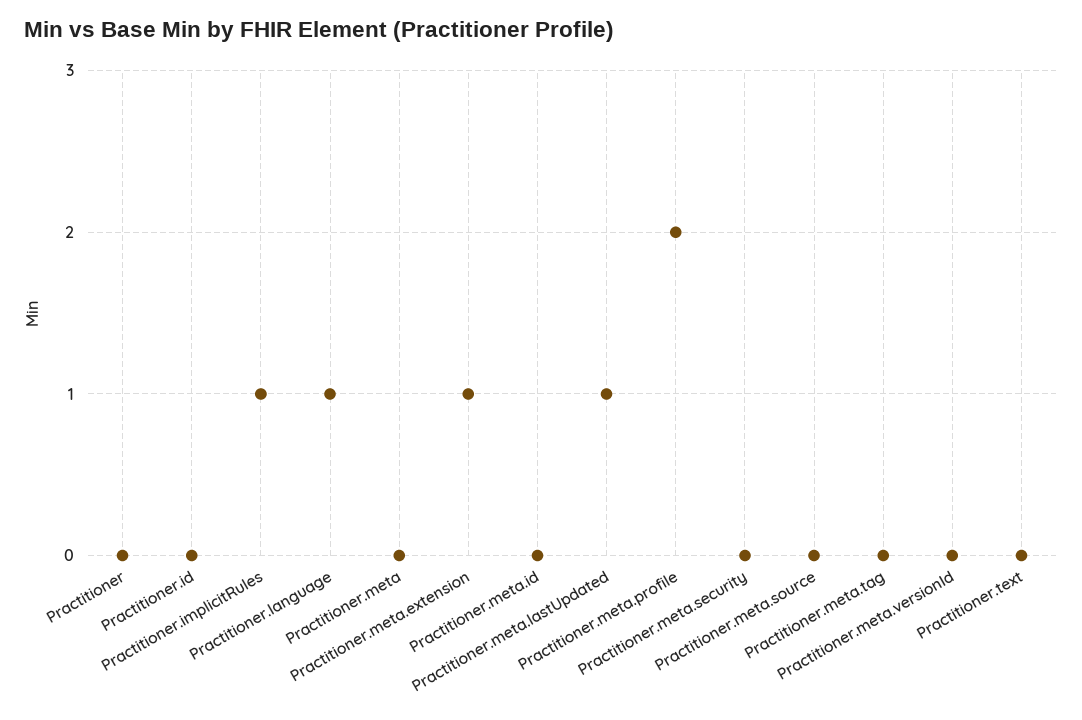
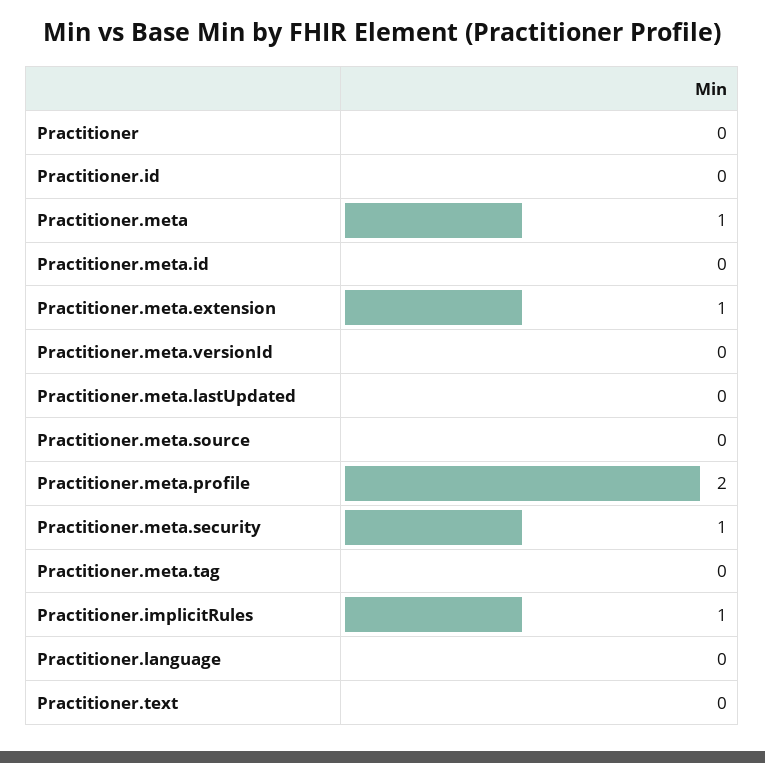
  {
    "Practitioner": 0,
    "Practitioner.id": 0,
    "Practitioner.implicitRules": 1,
-   "Practitioner.language": 1,
+   "Practitioner.language": 0,
-   "Practitioner.meta": 0,
+   "Practitioner.meta": 1,
    "Practitioner.meta.extension": 1,
    "Practitioner.meta.id": 0,
-   "Practitioner.meta.lastUpdated": 1,
+   "Practitioner.meta.lastUpdated": 0,
    "Practitioner.meta.profile": 2,
-   "Practitioner.meta.security": 0,
+   "Practitioner.meta.security": 1,
    "Practitioner.meta.source": 0,
    "Practitioner.meta.tag": 0,
    "Practitioner.meta.versionId": 0,
    "Practitioner.text": 0
  }

